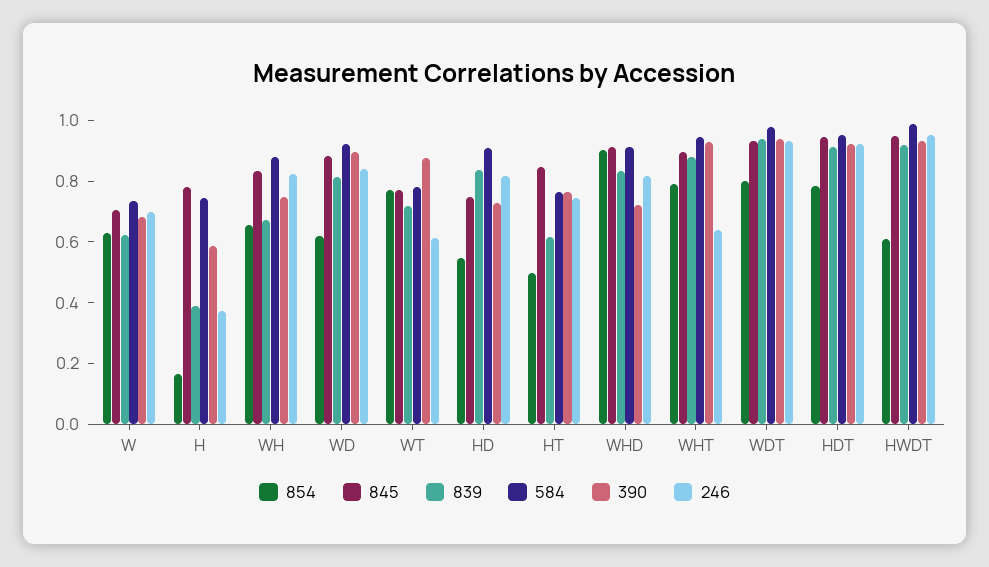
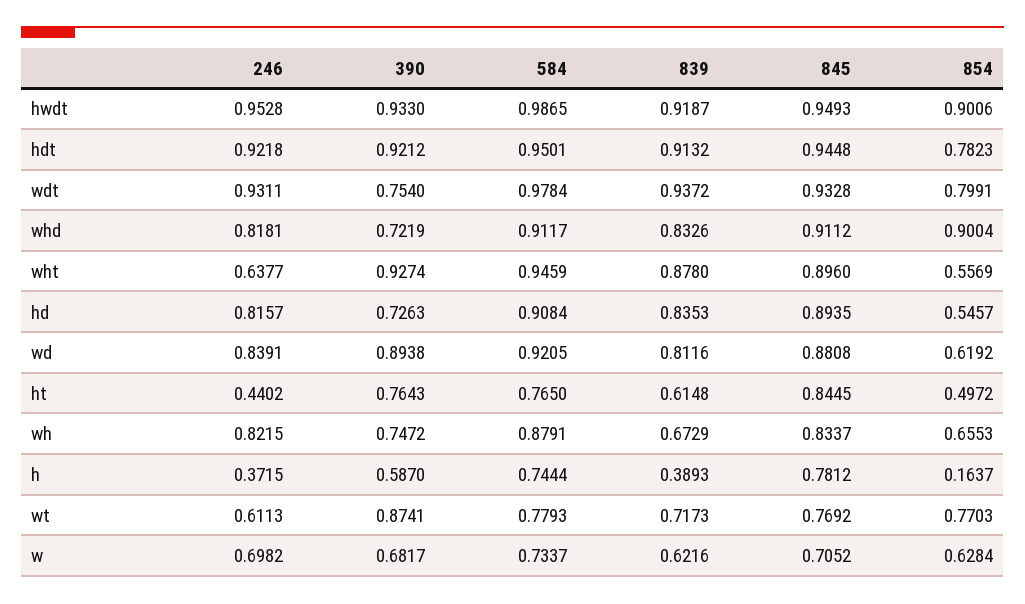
  {
    "854": {
      "W": 0.6284,
      "H": 0.1637,
      "WH": 0.6553,
      "WD": 0.6192,
      "WT": 0.7703,
      "HD": 0.5457,
      "HT": 0.4972,
      "WHD": 0.9004,
-     "WHT": 0.8,
+     "WHT": 0.5569,
      "WDT": 0.7991,
      "HDT": 0.7823,
-     "HWDT": 0.6
+     "HWDT": 0.9006
    },
    "845": {
      "W": 0.7052,
      "H": 0.7812,
      "WH": 0.8337,
      "WD": 0.8808,
      "WT": 0.7692,
-     "HD": 0.75,
+     "HD": 0.8935,
      "HT": 0.8445,
      "WHD": 0.9112,
      "WHT": 0.896,
      "WDT": 0.9328,
      "HDT": 0.9448,
      "HWDT": 0.9493
    },
    "839": {
      "W": 0.6216,
      "H": 0.3893,
      "WH": 0.6729,
      "WD": 0.8116,
      "WT": 0.7173,
      "HD": 0.8353,
      "HT": 0.6148,
      "WHD": 0.8326,
      "WHT": 0.878,
      "WDT": 0.9372,
      "HDT": 0.9132,
      "HWDT": 0.9187
    },
    "584": {
      "W": 0.7337,
      "H": 0.7444,
      "WH": 0.8791,
      "WD": 0.9205,
      "WT": 0.7793,
      "HD": 0.9084,
      "HT": 0.765,
      "WHD": 0.9117,
      "WHT": 0.9459,
      "WDT": 0.9784,
      "HDT": 0.9501,
      "HWDT": 0.9865
    },
    "390": {
      "W": 0.6817,
      "H": 0.587,
      "WH": 0.7472,
      "WD": 0.8938,
      "WT": 0.8741,
      "HD": 0.7263,
      "HT": 0.7643,
      "WHD": 0.7219,
      "WHT": 0.9274,
-     "WDT": 0.95,
+     "WDT": 0.754,
      "HDT": 0.9212,
      "HWDT": 0.933
    },
    "246": {
      "W": 0.6982,
      "H": 0.3715,
      "WH": 0.8215,
      "WD": 0.8391,
      "WT": 0.6113,
      "HD": 0.8157,
-     "HT": 0.75,
+     "HT": 0.4402,
      "WHD": 0.8181,
      "WHT": 0.6377,
      "WDT": 0.9311,
      "HDT": 0.9218,
      "HWDT": 0.9528
    }
  }

